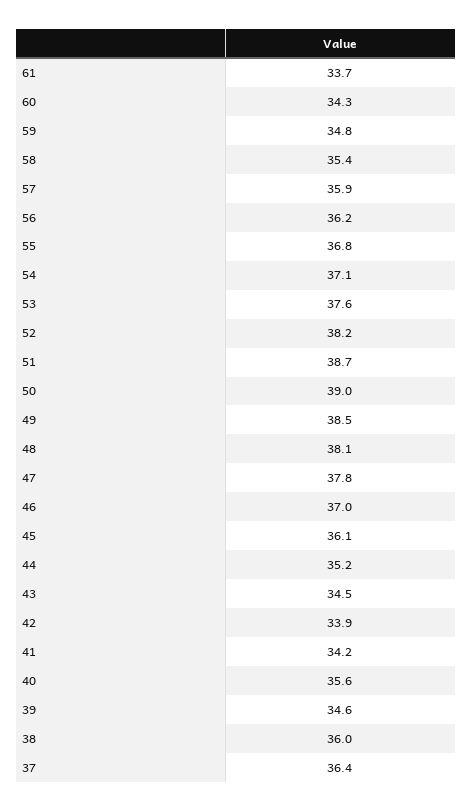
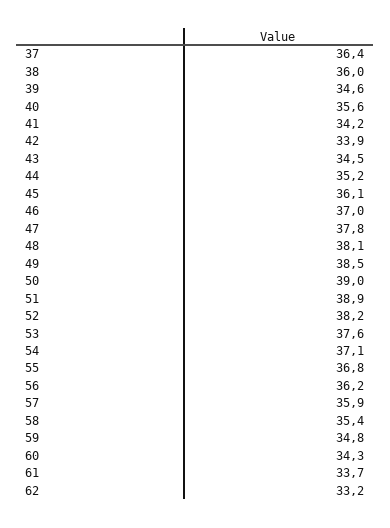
  {
    "61": 33.7,
    "60": 34.3,
    "59": 34.8,
    "58": 35.4,
    "57": 35.9,
    "56": 36.2,
    "55": 36.8,
    "54": 37.1,
    "53": 37.6,
    "52": 38.2,
-   "51": 38.7,
+   "51": 38.9,
    "50": 39,
    "49": 38.5,
    "48": 38.1,
    "47": 37.8,
    "46": 37,
    "45": 36.1,
    "44": 35.2,
    "43": 34.5,
    "42": 33.9,
    "41": 34.2,
    "40": 35.6,
    "39": 34.6,
    "38": 36,
-   "37": 36.4
+   "37": 36.4,
+   "62": 33.2
  }

